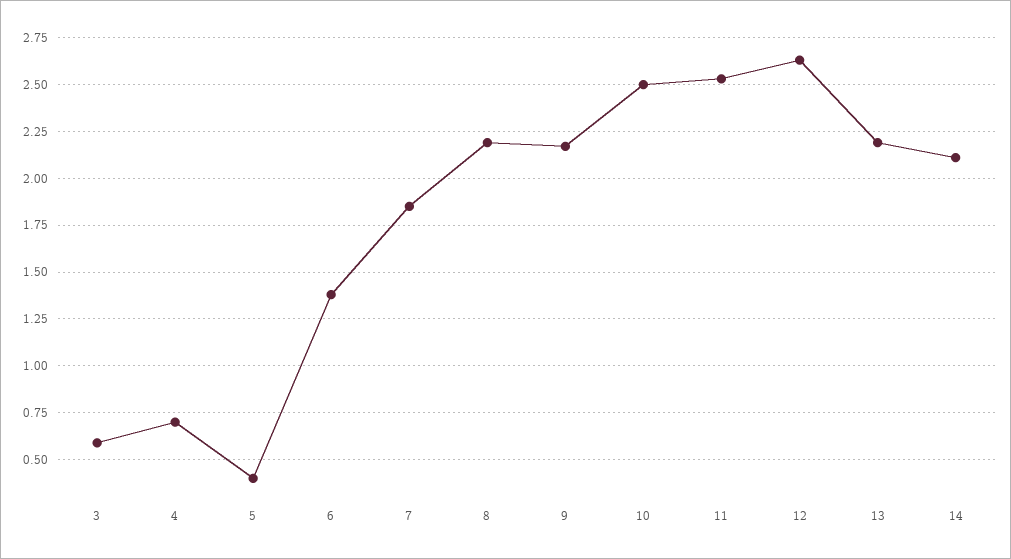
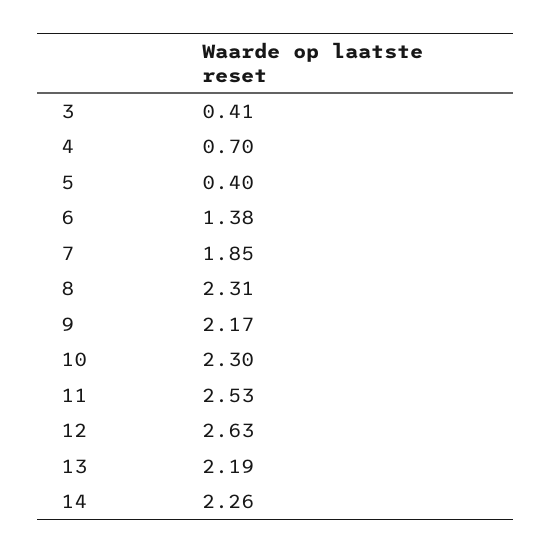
  {
-   "3": 0.6,
+   "3": 0.41,
    "4": 0.7,
    "5": 0.4,
    "6": 1.38,
    "7": 1.85,
-   "8": 2.2,
+   "8": 2.31,
    "9": 2.17,
-   "10": 2.5,
+   "10": 2.3,
    "11": 2.53,
    "12": 2.63,
    "13": 2.19,
-   "14": 2.1
+   "14": 2.26
  }

